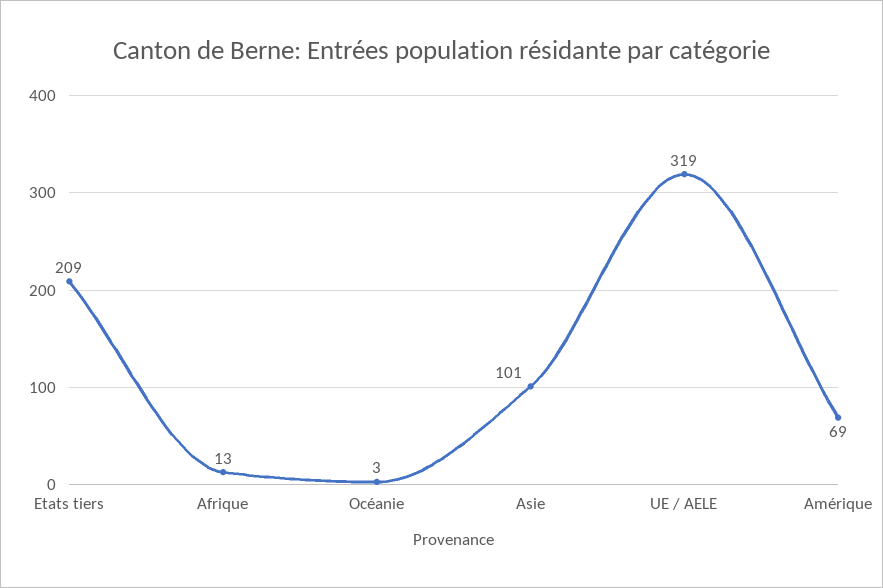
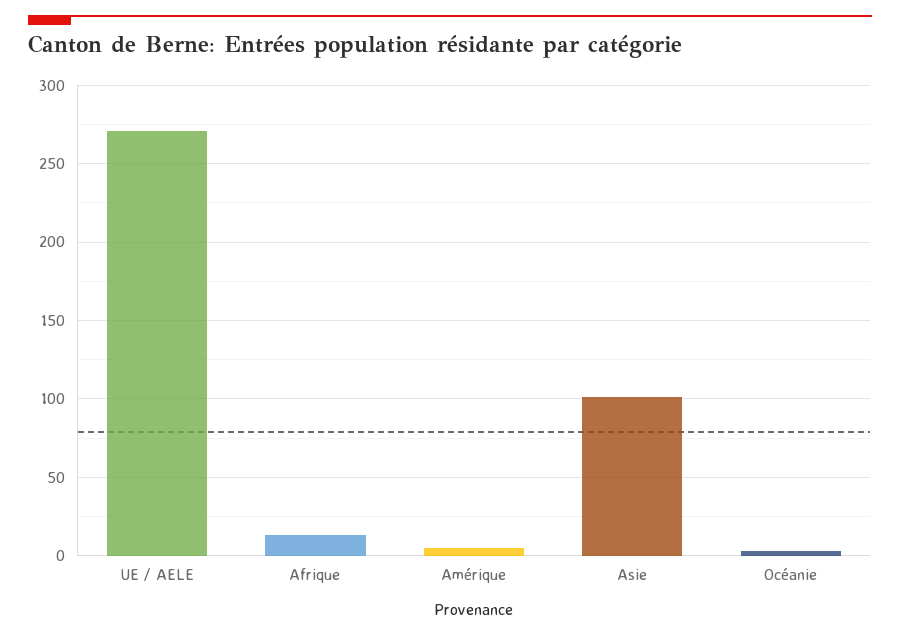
  {
-   "Etats tiers": 209,
    "Afrique": 13,
    "Océanie": 3,
    "Asie": 101,
-   "UE / AELE": 319,
+   "UE / AELE": 270,
-   "Amérique": 69
+   "Amérique": 5
  }

